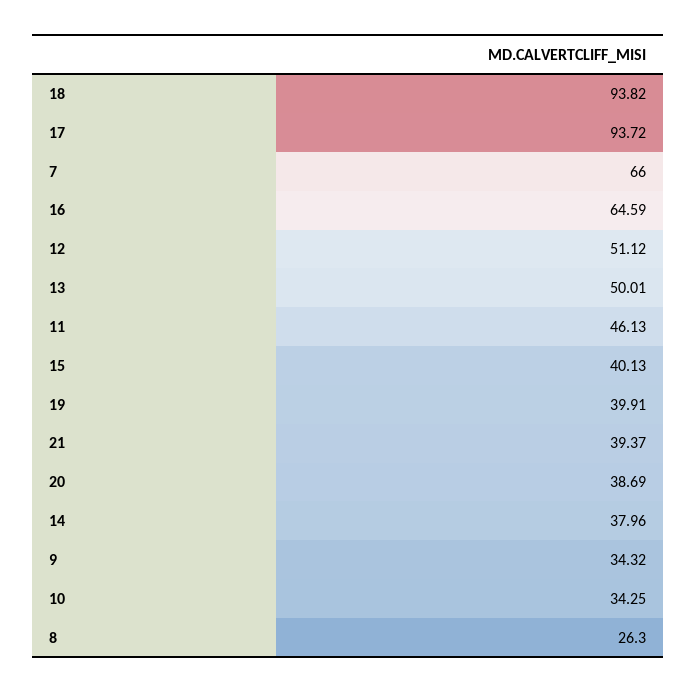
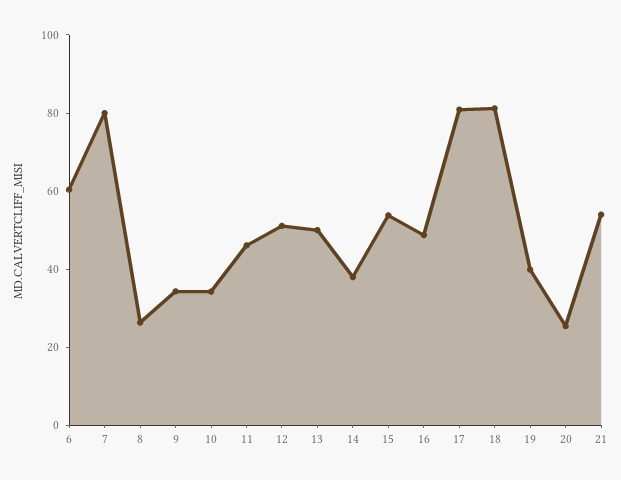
  {
-   "18": 93.82,
+   "18": 80,
-   "17": 93.72,
+   "17": 80,
-   "7": 66,
+   "7": 80,
-   "16": 64.59,
+   "16": 50,
    "12": 51.12,
    "13": 50.01,
    "11": 46.13,
-   "15": 40.13,
+   "15": 55,
    "19": 39.91,
-   "21": 39.37,
+   "21": 55,
-   "20": 38.69,
+   "20": 25,
    "14": 37.96,
    "9": 34.32,
    "10": 34.25,
-   "8": 26.3
+   "8": 26.3,
+   "6": 60
  }

